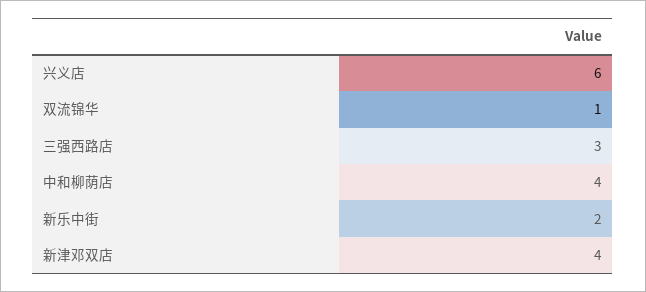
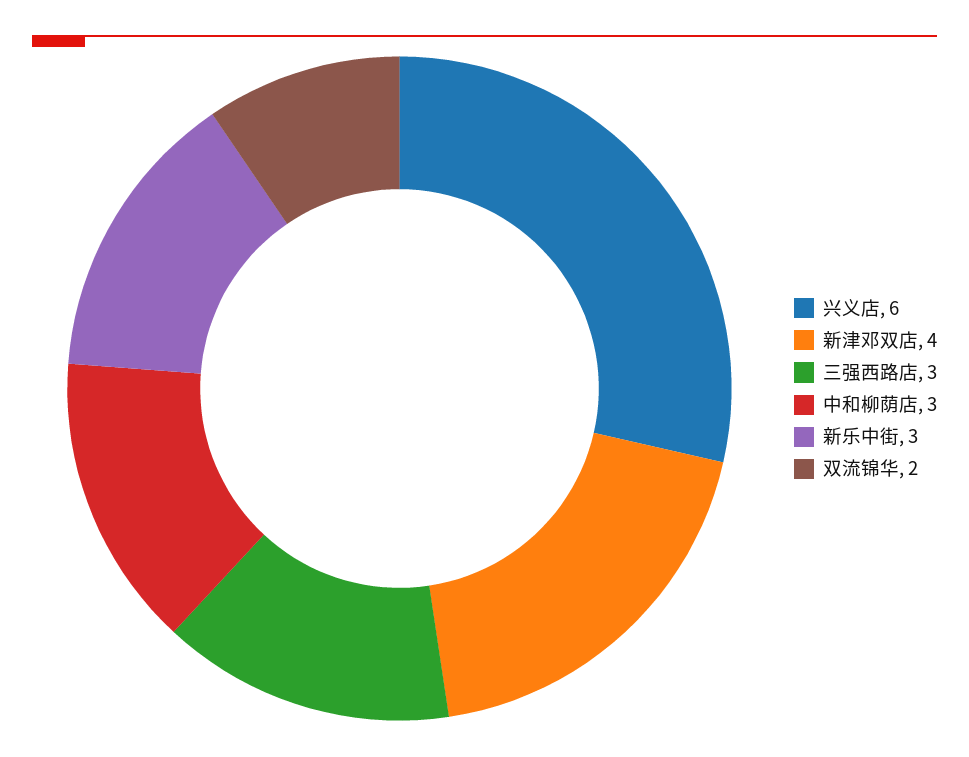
  {
    "兴义店": 6,
-   "双流锦华": 1,
+   "双流锦华": 2,
    "三强西路店": 3,
-   "中和柳荫店": 4,
+   "中和柳荫店": 3,
-   "新乐中街": 2,
+   "新乐中街": 3,
    "新津邓双店": 4
  }

